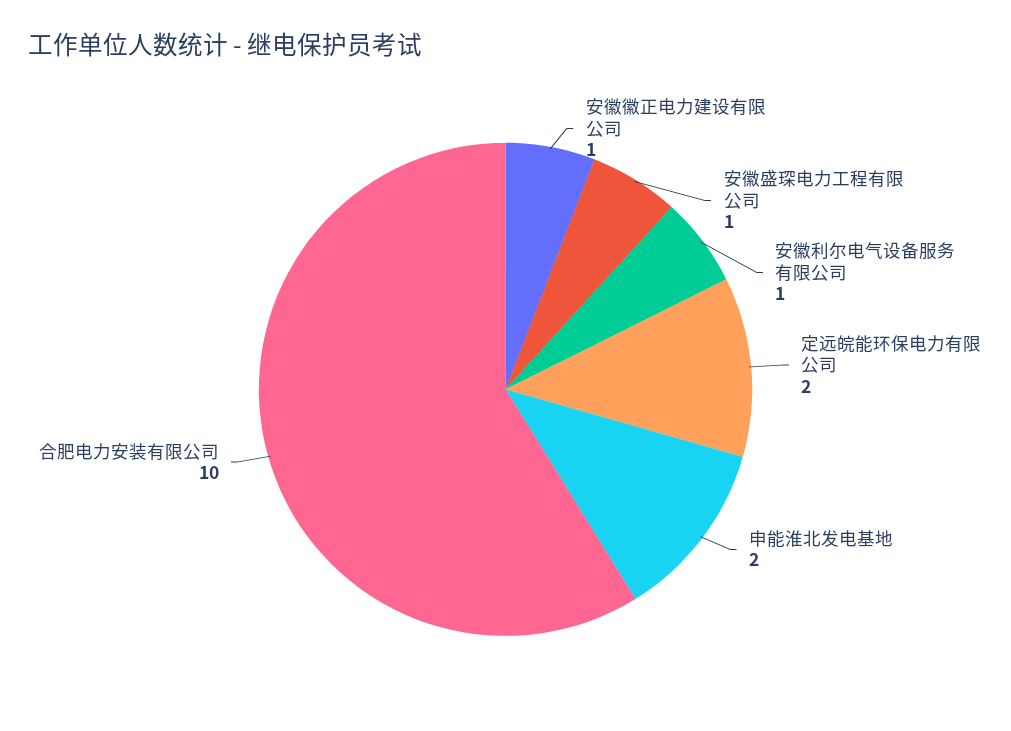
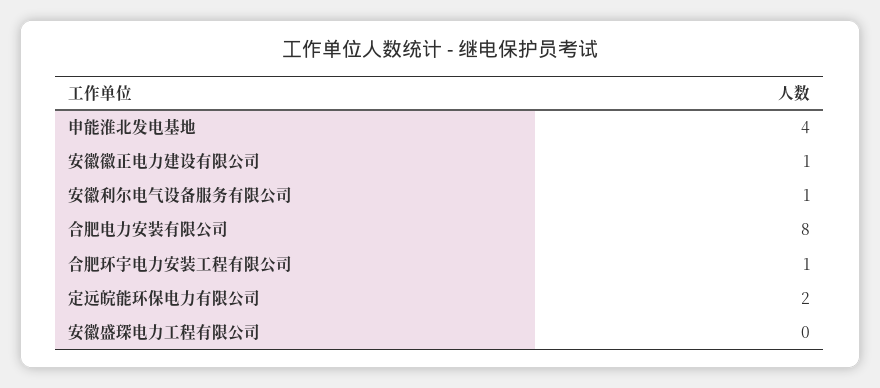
  {
    "安徽徽正电力建设有限公司": 1,
-   "安徽盛琛电力工程有限公司": 1,
+   "安徽盛琛电力工程有限公司": 0,
    "安徽利尔电气设备服务有限公司": 1,
    "定远皖能环保电力有限公司": 2,
-   "申能淮北发电基地": 2,
+   "申能淮北发电基地": 4,
-   "合肥电力安装有限公司": 10
+   "合肥电力安装有限公司": 8,
+   "合肥环宇电力安装工程有限公司": 1
  }

